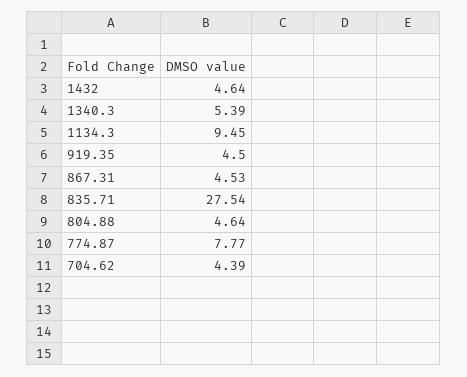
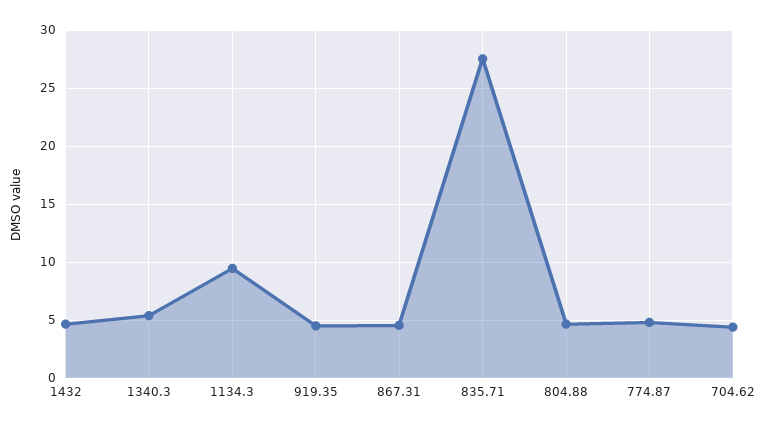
  {
    "1432": 4.64,
    "1340.3": 5.39,
    "1134.3": 9.45,
    "919.35": 4.5,
    "867.31": 4.53,
    "835.71": 27.54,
    "804.88": 4.64,
-   "774.87": 7.77,
+   "774.87": 5,
    "704.62": 4.39
  }

